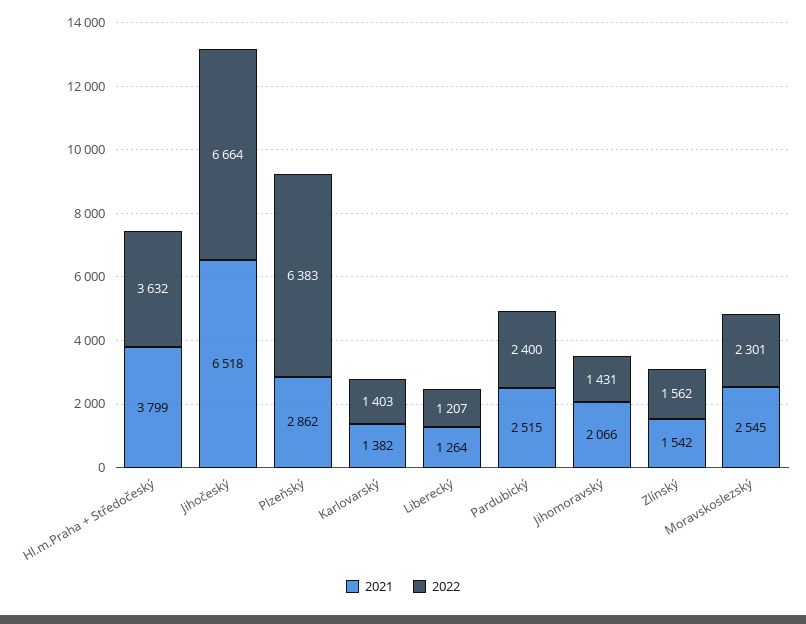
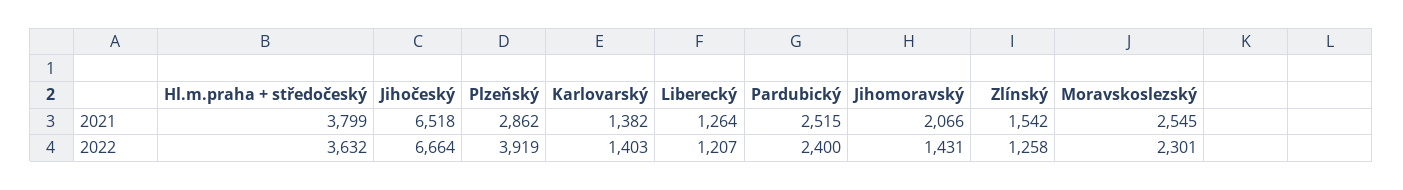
  {
    "2021": {
      "Hl.m.Praha + Středočeský": 3799,
      "Jihočeský": 6518,
      "Plzeňský": 2862,
      "Karlovarský": 1382,
      "Liberecký": 1264,
      "Pardubický": 2515,
      "Jihomoravský": 2066,
      "Zlínský": 1542,
      "Moravskoslezský": 2545
    },
    "2022": {
      "Hl.m.Praha + Středočeský": 3632,
      "Jihočeský": 6664,
-     "Plzeňský": 6383,
+     "Plzeňský": 3919,
      "Karlovarský": 1403,
      "Liberecký": 1207,
      "Pardubický": 2400,
      "Jihomoravský": 1431,
-     "Zlínský": 1562,
+     "Zlínský": 1258,
      "Moravskoslezský": 2301
    }
  }

